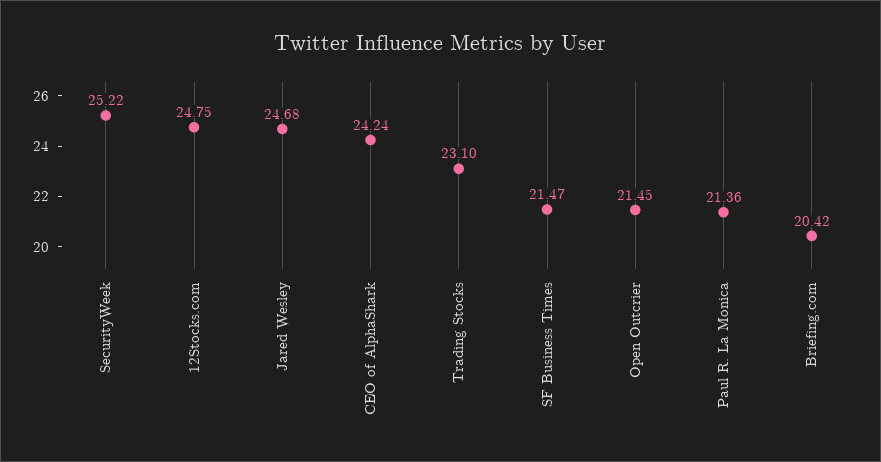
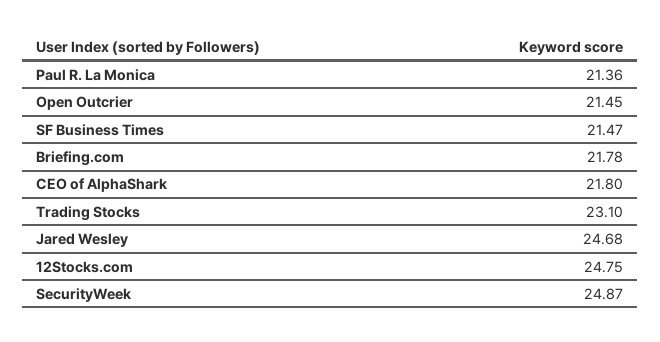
  {
-   "SecurityWeek": 25.22,
+   "SecurityWeek": 24.87,
    "12Stocks.com": 24.75,
    "Jared Wesley": 24.68,
-   "CEO of AlphaShark": 24.24,
+   "CEO of AlphaShark": 21.8,
    "Trading Stocks": 23.1,
    "SF Business Times": 21.47,
    "Open Outcrier": 21.45,
    "Paul R. La Monica": 21.36,
-   "Briefing.com": 20.42
+   "Briefing.com": 21.78
  }

